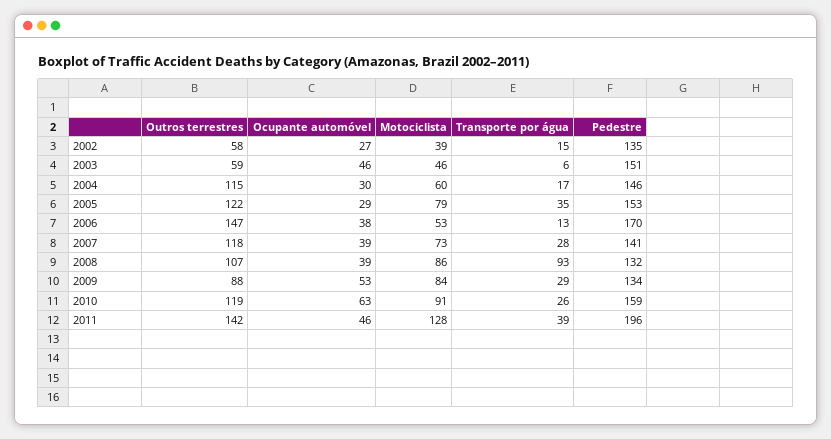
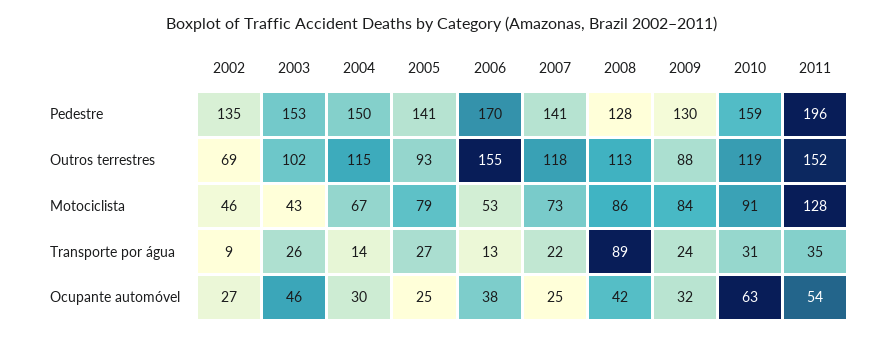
  {
    "Outros terrestres": {
-     "2002": 58,
+     "2002": 69,
-     "2003": 59,
+     "2003": 102,
      "2004": 115,
-     "2005": 122,
+     "2005": 93,
-     "2006": 147,
+     "2006": 155,
      "2007": 118,
-     "2008": 107,
+     "2008": 113,
      "2009": 88,
      "2010": 119,
-     "2011": 142
+     "2011": 152
    },
    "Ocupante automóvel": {
      "2002": 27,
      "2003": 46,
      "2004": 30,
-     "2005": 29,
+     "2005": 25,
      "2006": 38,
-     "2007": 39,
+     "2007": 25,
-     "2008": 39,
+     "2008": 42,
-     "2009": 53,
+     "2009": 32,
      "2010": 63,
-     "2011": 46
+     "2011": 54
    },
    "Motociclista": {
-     "2002": 39,
+     "2002": 46,
-     "2003": 46,
+     "2003": 43,
-     "2004": 60,
+     "2004": 67,
      "2005": 79,
      "2006": 53,
      "2007": 73,
      "2008": 86,
      "2009": 84,
      "2010": 91,
      "2011": 128
    },
    "Transporte por água": {
-     "2002": 15,
+     "2002": 9,
-     "2003": 6,
+     "2003": 26,
-     "2004": 17,
+     "2004": 14,
-     "2005": 35,
+     "2005": 27,
      "2006": 13,
-     "2007": 28,
+     "2007": 22,
-     "2008": 93,
+     "2008": 89,
-     "2009": 29,
+     "2009": 24,
-     "2010": 26,
+     "2010": 31,
-     "2011": 39
+     "2011": 35
    },
    "Pedestre": {
      "2002": 135,
-     "2003": 151,
+     "2003": 153,
-     "2004": 146,
+     "2004": 150,
-     "2005": 153,
+     "2005": 141,
      "2006": 170,
      "2007": 141,
-     "2008": 132,
+     "2008": 128,
-     "2009": 134,
+     "2009": 130,
      "2010": 159,
      "2011": 196
    }
  }

